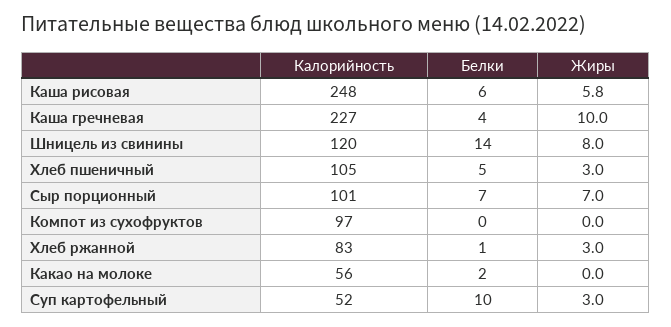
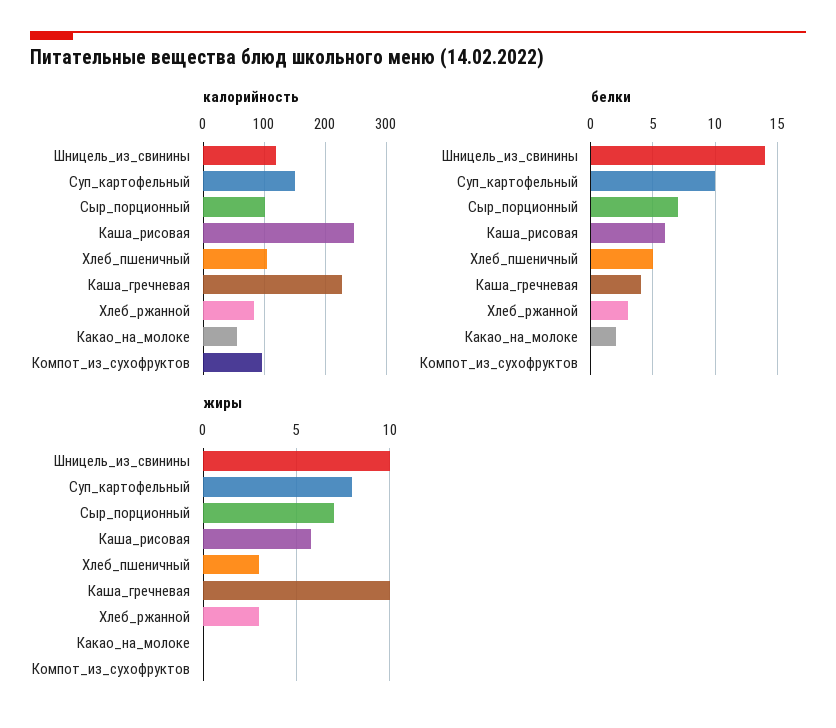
  {
    "Калорийность": {
      "Каша рисовая": 248,
      "Каша гречневая": 227,
      "Шницель из свинины": 120,
      "Хлеб пшеничный": 105,
      "Сыр порционный": 101,
      "Компот из сухофруктов": 97,
      "Хлеб ржанной": 83,
      "Какао на молоке": 56,
-     "Суп картофельный": 52
+     "Суп картофельный": 150
    },
    "Белки": {
      "Каша рисовая": 6,
      "Каша гречневая": 4,
      "Шницель из свинины": 14,
      "Хлеб пшеничный": 5,
      "Сыр порционный": 7,
      "Компот из сухофруктов": 0,
-     "Хлеб ржанной": 1,
+     "Хлеб ржанной": 3,
      "Какао на молоке": 2,
      "Суп картофельный": 10
    },
    "Жиры": {
      "Каша рисовая": 5.8,
      "Каша гречневая": 10,
-     "Шницель из свинины": 8,
+     "Шницель из свинины": 10,
      "Хлеб пшеничный": 3,
      "Сыр порционный": 7,
      "Компот из сухофруктов": 0,
      "Хлеб ржанной": 3,
      "Какао на молоке": 0,
-     "Суп картофельный": 3
+     "Суп картофельный": 8
    }
  }

